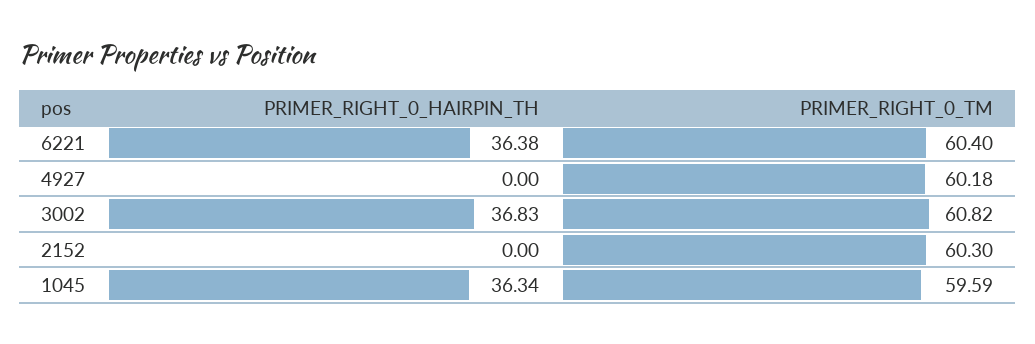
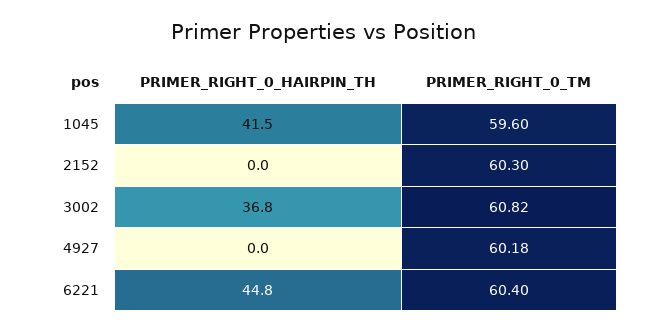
  {
    "PRIMER_RIGHT_0_HAIRPIN_TH": {
-     "6221": 36.38,
+     "6221": 44.8,
      "4927": 0,
      "3002": 36.83,
      "2152": 0,
-     "1045": 36.34
+     "1045": 41.5
    },
    "PRIMER_RIGHT_0_TM": {
      "6221": 60.4,
      "4927": 60.18,
      "3002": 60.82,
      "2152": 60.3,
-     "1045": 59.59
+     "1045": 59.6
    }
  }

